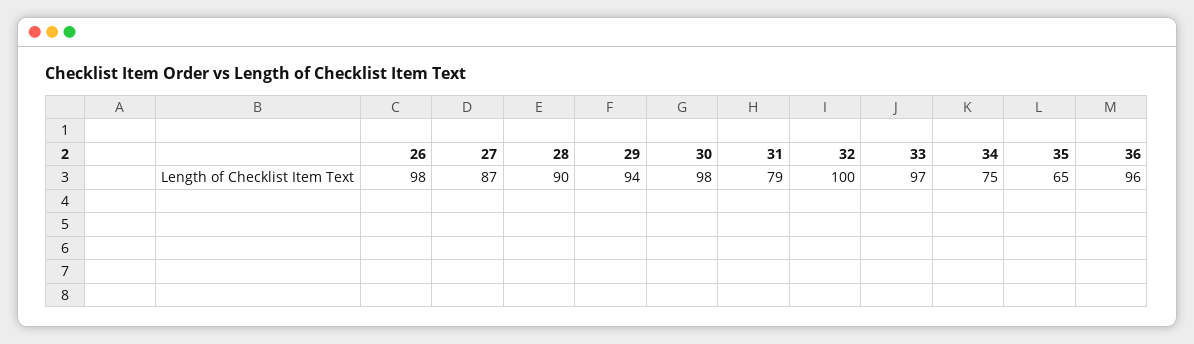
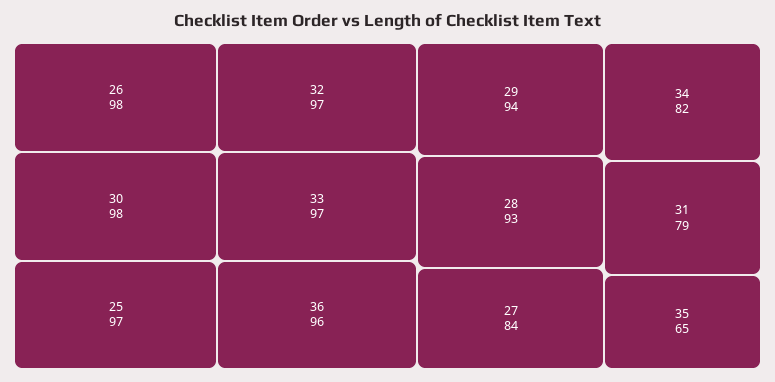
  {
    "26": 98,
-   "27": 87,
+   "27": 84,
-   "28": 90,
+   "28": 93,
    "29": 94,
    "30": 98,
    "31": 79,
-   "32": 100,
+   "32": 97,
    "33": 97,
-   "34": 75,
+   "34": 82,
    "35": 65,
-   "36": 96
+   "36": 96,
+   "25": 97
  }

